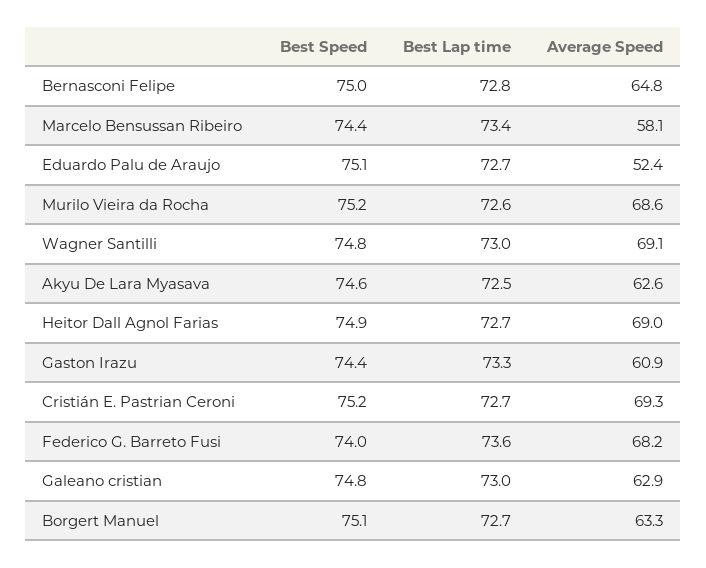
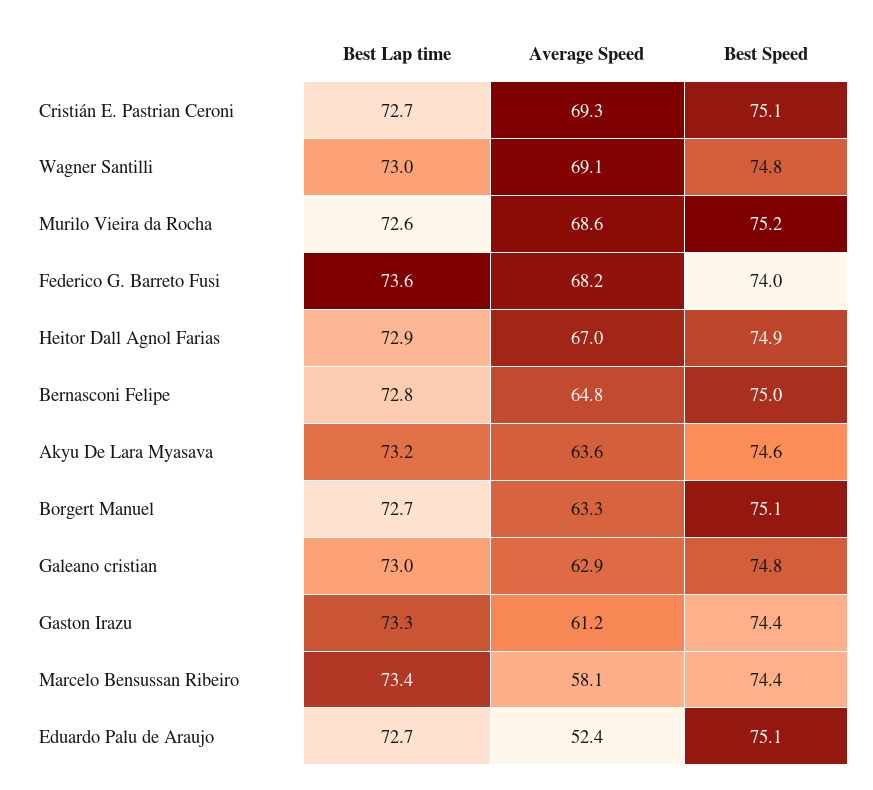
  {
    "Best Speed": {
      "Bernasconi Felipe": 75,
      "Marcelo Bensussan Ribeiro": 74.4,
      "Eduardo Palu de Araujo": 75.1,
      "Murilo Vieira da Rocha": 75.2,
      "Wagner Santilli": 74.8,
      "Akyu De Lara Myasava": 74.6,
      "Heitor Dall Agnol Farias": 74.9,
      "Gaston Irazu": 74.4,
-     "Cristián E. Pastrian Ceroni": 75.2,
+     "Cristián E. Pastrian Ceroni": 75.1,
      "Federico G. Barreto Fusi": 74,
      "Galeano cristian": 74.8,
      "Borgert Manuel": 75.1
    },
    "Best Lap time": {
      "Bernasconi Felipe": 72.8,
      "Marcelo Bensussan Ribeiro": 73.4,
      "Eduardo Palu de Araujo": 72.7,
      "Murilo Vieira da Rocha": 72.6,
      "Wagner Santilli": 73,
-     "Akyu De Lara Myasava": 72.5,
+     "Akyu De Lara Myasava": 73.2,
-     "Heitor Dall Agnol Farias": 72.7,
+     "Heitor Dall Agnol Farias": 72.9,
      "Gaston Irazu": 73.3,
      "Cristián E. Pastrian Ceroni": 72.7,
      "Federico G. Barreto Fusi": 73.6,
      "Galeano cristian": 73,
      "Borgert Manuel": 72.7
    },
    "Average Speed": {
      "Bernasconi Felipe": 64.8,
      "Marcelo Bensussan Ribeiro": 58.1,
      "Eduardo Palu de Araujo": 52.4,
      "Murilo Vieira da Rocha": 68.6,
      "Wagner Santilli": 69.1,
-     "Akyu De Lara Myasava": 62.6,
+     "Akyu De Lara Myasava": 63.6,
-     "Heitor Dall Agnol Farias": 69,
+     "Heitor Dall Agnol Farias": 67,
-     "Gaston Irazu": 60.9,
+     "Gaston Irazu": 61.2,
      "Cristián E. Pastrian Ceroni": 69.3,
      "Federico G. Barreto Fusi": 68.2,
      "Galeano cristian": 62.9,
      "Borgert Manuel": 63.3
    }
  }

